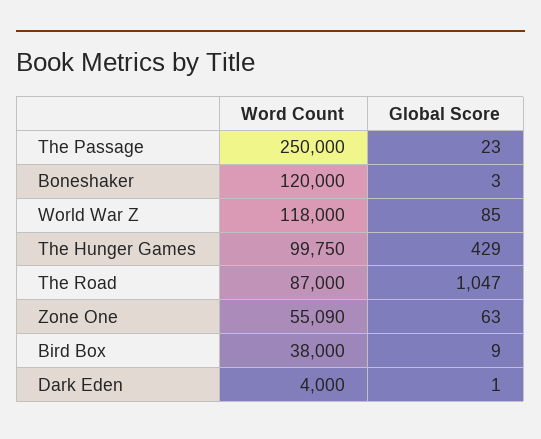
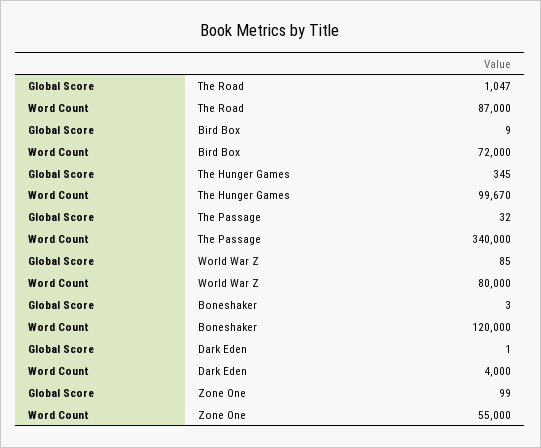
  {
    "Word Count": {
-     "The Passage": 250000,
+     "The Passage": 340000,
      "Boneshaker": 120000,
-     "World War Z": 118000,
+     "World War Z": 80000,
-     "The Hunger Games": 99750,
+     "The Hunger Games": 99670,
      "The Road": 87000,
-     "Zone One": 55090,
+     "Zone One": 55000,
-     "Bird Box": 38000,
+     "Bird Box": 72000,
      "Dark Eden": 4000
    },
    "Global Score": {
-     "The Passage": 23,
+     "The Passage": 32,
      "Boneshaker": 3,
      "World War Z": 85,
-     "The Hunger Games": 429,
+     "The Hunger Games": 345,
      "The Road": 1047,
-     "Zone One": 63,
+     "Zone One": 99,
      "Bird Box": 9,
      "Dark Eden": 1
    }
  }

